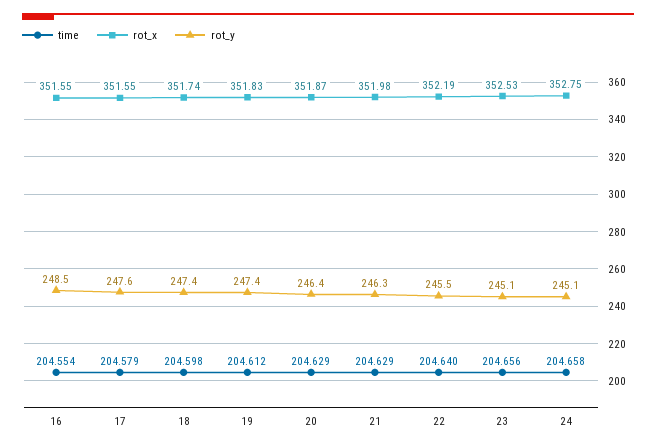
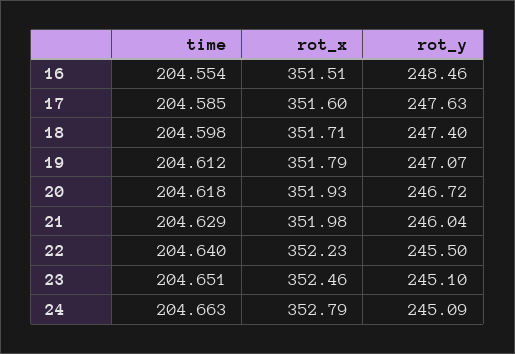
  {
    "time": {
      "16": 204.554,
-     "17": 204.579,
+     "17": 204.585,
      "18": 204.598,
      "19": 204.612,
-     "20": 204.629,
+     "20": 204.618,
      "21": 204.629,
      "22": 204.64,
-     "23": 204.656,
+     "23": 204.651,
-     "24": 204.658
+     "24": 204.663
    },
    "rot_x": {
-     "16": 351.55,
+     "16": 351.51,
-     "17": 351.55,
+     "17": 351.6,
-     "18": 351.74,
+     "18": 351.71,
-     "19": 351.83,
+     "19": 351.79,
-     "20": 351.87,
+     "20": 351.93,
      "21": 351.98,
-     "22": 352.19,
+     "22": 352.23,
-     "23": 352.53,
+     "23": 352.46,
-     "24": 352.75
+     "24": 352.79
    },
    "rot_y": {
      "16": 248.46,
      "17": 247.63,
      "18": 247.4,
-     "19": 247.4,
+     "19": 247.07,
-     "20": 246.4,
+     "20": 246.72,
-     "21": 246.3,
+     "21": 246.04,
      "22": 245.5,
      "23": 245.1,
      "24": 245.09
    }
  }

